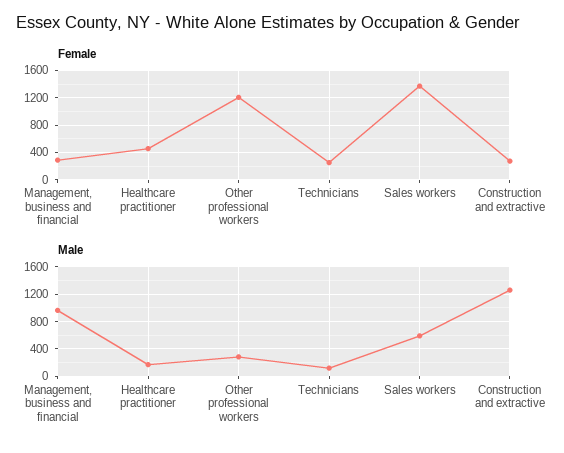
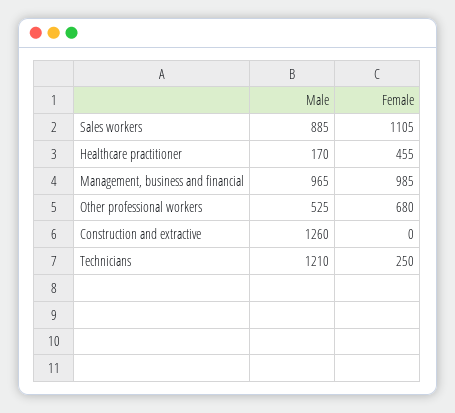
  {
    "Female": {
-     "Management, business and financial": 300,
+     "Management, business and financial": 985,
      "Healthcare practitioner": 455,
-     "Other professional workers": 1200,
+     "Other professional workers": 680,
      "Technicians": 250,
-     "Sales workers": 1400,
+     "Sales workers": 1105,
-     "Construction and extractive": 300
+     "Construction and extractive": 0
    },
    "Male": {
      "Management, business and financial": 965,
      "Healthcare practitioner": 170,
-     "Other professional workers": 300,
+     "Other professional workers": 525,
-     "Technicians": 100,
+     "Technicians": 1210,
-     "Sales workers": 600,
+     "Sales workers": 885,
      "Construction and extractive": 1260
    }
  }

